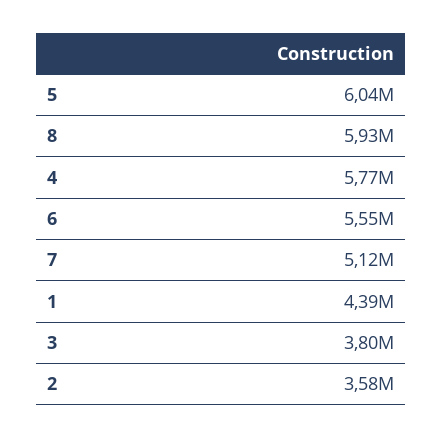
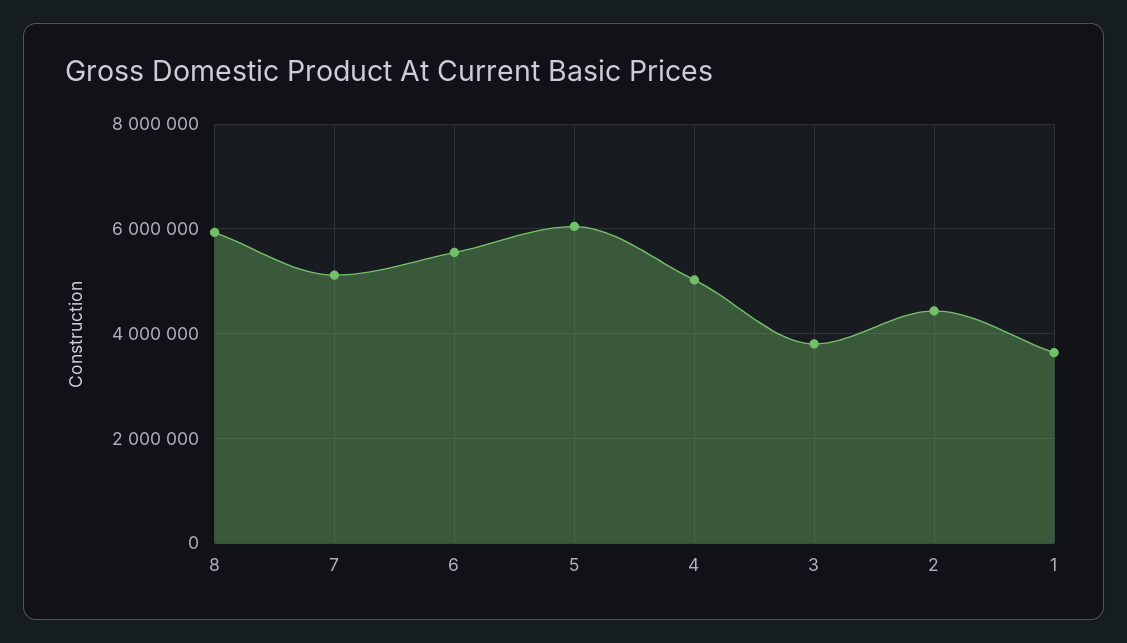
  {
    "5": 6040000,
    "8": 5930000,
-   "4": 5770000,
+   "4": 5000000,
    "6": 5550000,
    "7": 5120000,
-   "1": 4390000,
+   "1": 3600000,
    "3": 3800000,
-   "2": 3580000
+   "2": 4400000
  }

